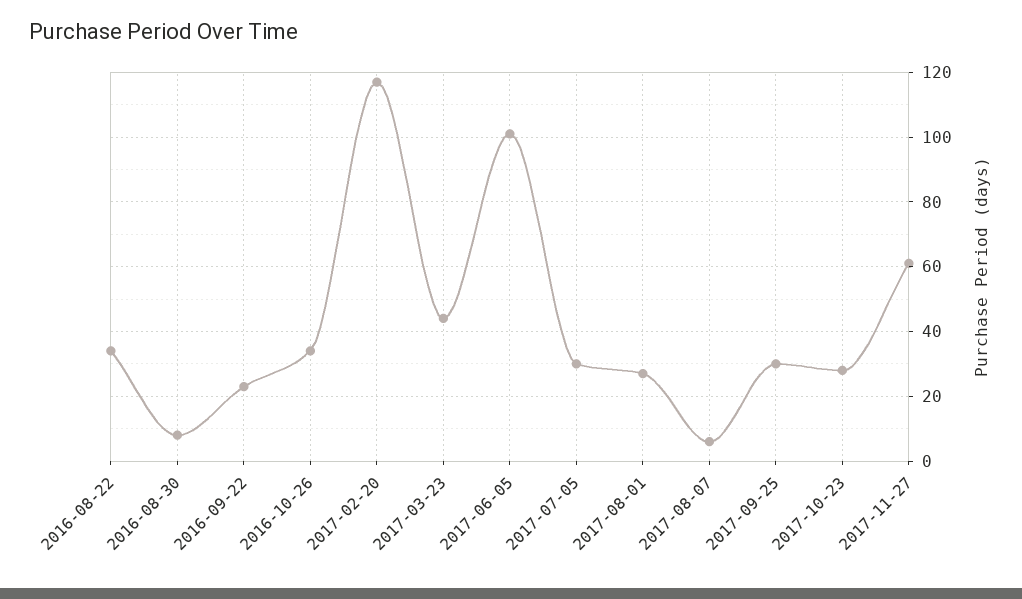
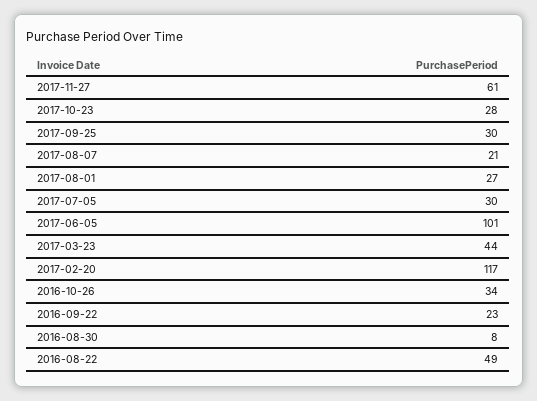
  {
-   "2016-08-22": 35,
+   "2016-08-22": 49,
    "2016-08-30": 8,
    "2016-09-22": 23,
    "2016-10-26": 34,
    "2017-02-20": 117,
    "2017-03-23": 44,
    "2017-06-05": 101,
    "2017-07-05": 30,
    "2017-08-01": 27,
-   "2017-08-07": 5,
+   "2017-08-07": 21,
    "2017-09-25": 30,
    "2017-10-23": 28,
    "2017-11-27": 61
  }

